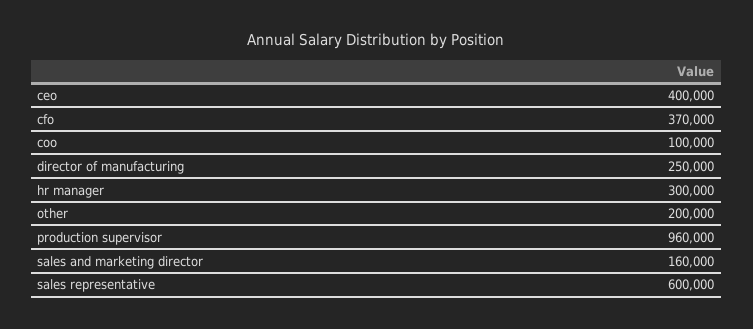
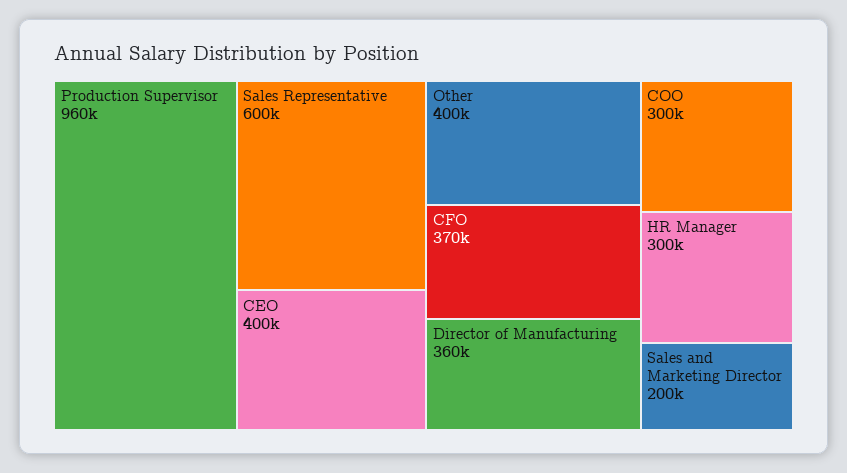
  {
    "ceo": 400000,
    "cfo": 370000,
-   "coo": 100000,
+   "coo": 300000,
-   "director of manufacturing": 250000,
+   "director of manufacturing": 360000,
    "hr manager": 300000,
-   "other": 200000,
+   "other": 400000,
    "production supervisor": 960000,
-   "sales and marketing director": 160000,
+   "sales and marketing director": 200000,
    "sales representative": 600000
  }

